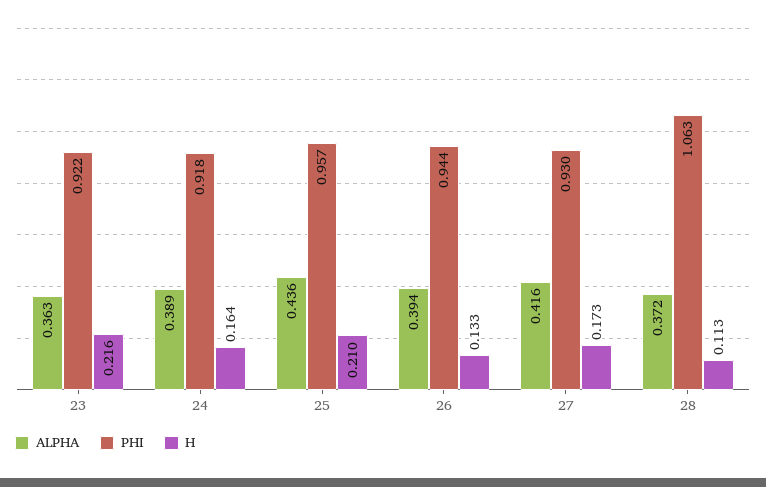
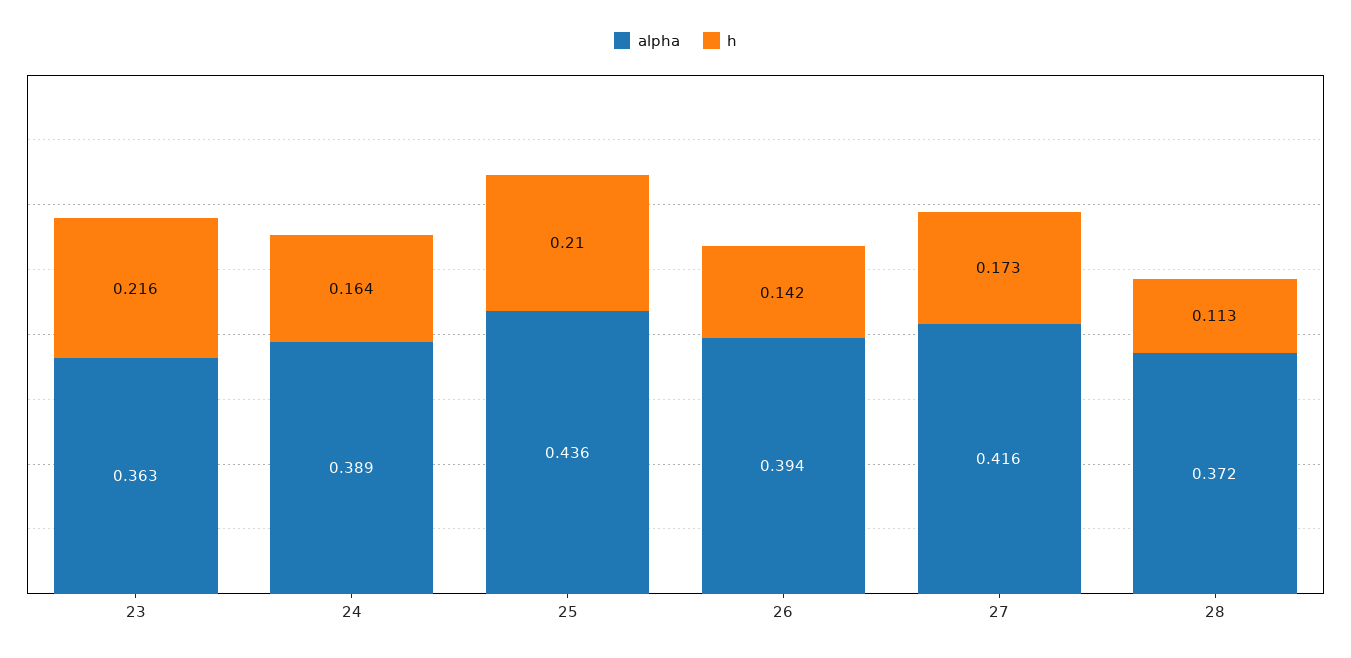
  {
    "ALPHA": {
      "23": 0.363,
      "24": 0.389,
      "25": 0.436,
      "26": 0.394,
      "27": 0.416,
      "28": 0.372
    },
-   "PHI": {
-     "23": 0.922,
-     "24": 0.918,
-     "25": 0.957,
-     "26": 0.944,
-     "27": 0.93,
-     "28": 1.063
-   },
    "H": {
      "23": 0.216,
      "24": 0.164,
      "25": 0.21,
-     "26": 0.133,
+     "26": 0.142,
      "27": 0.173,
      "28": 0.113
    }
  }

